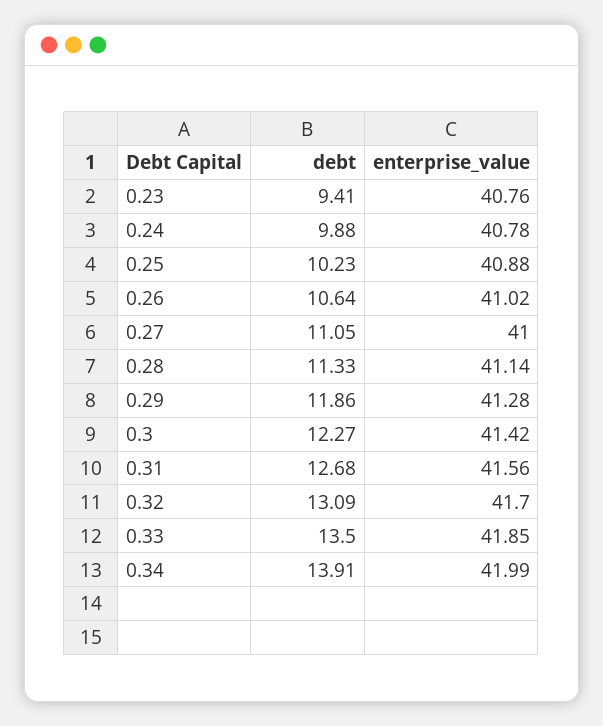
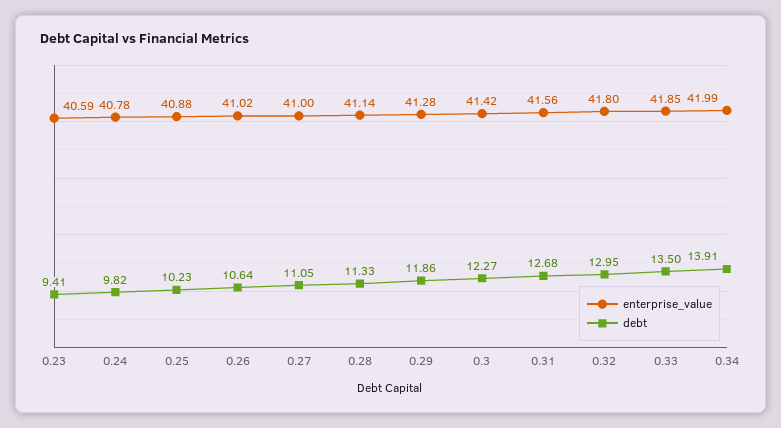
  {
    "debt": {
      "0.23": 9.41,
-     "0.24": 9.88,
+     "0.24": 9.82,
      "0.25": 10.23,
      "0.26": 10.64,
      "0.27": 11.05,
      "0.28": 11.33,
      "0.29": 11.86,
      "0.3": 12.27,
      "0.31": 12.68,
-     "0.32": 13.09,
+     "0.32": 12.95,
      "0.33": 13.5,
      "0.34": 13.91
    },
    "enterprise_value": {
-     "0.23": 40.76,
+     "0.23": 40.59,
      "0.24": 40.78,
      "0.25": 40.88,
      "0.26": 41.02,
      "0.27": 41,
      "0.28": 41.14,
      "0.29": 41.28,
      "0.3": 41.42,
      "0.31": 41.56,
-     "0.32": 41.7,
+     "0.32": 41.8,
      "0.33": 41.85,
      "0.34": 41.99
    }
  }

